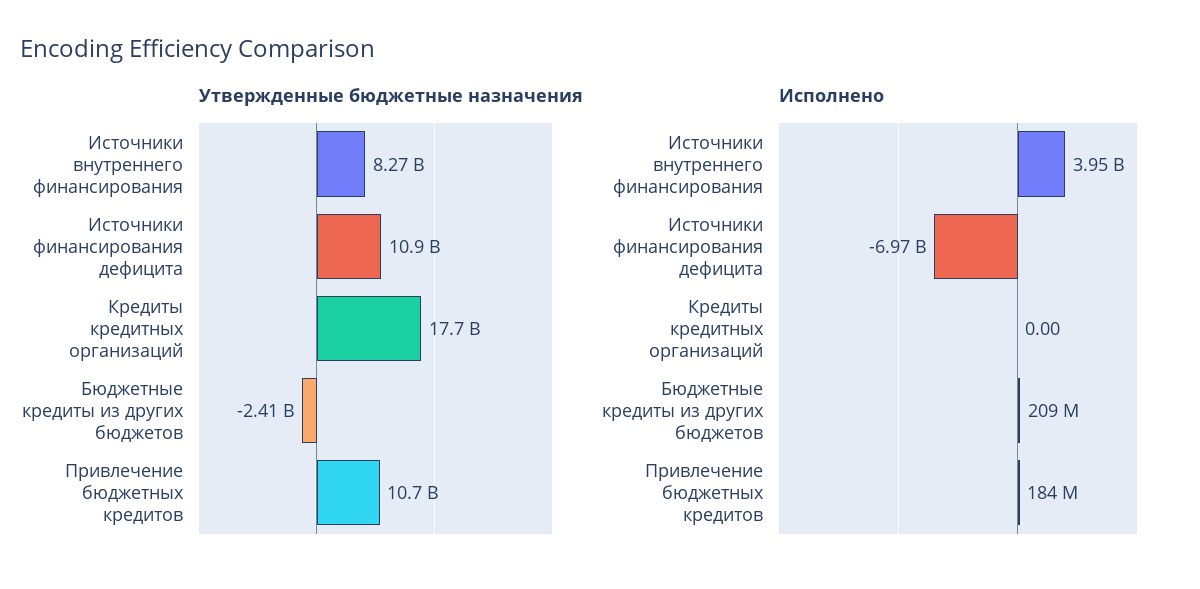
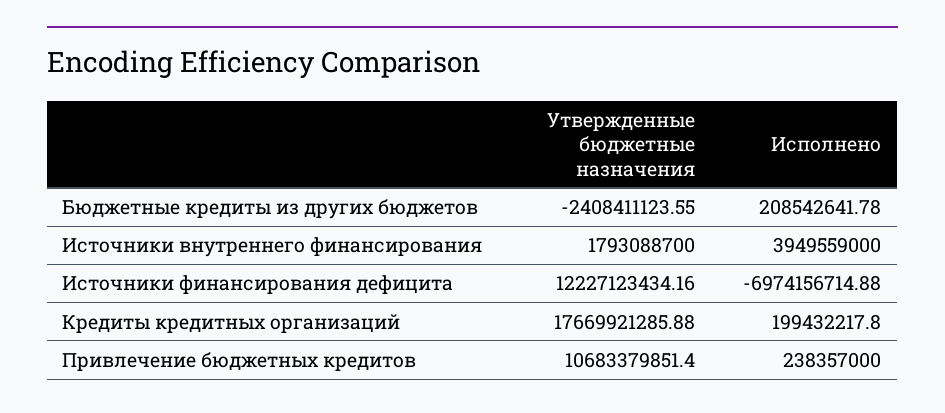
  {
    "Утвержденные бюджетные назначения": {
-     "Источники внутреннего финансирования": 8270000000,
+     "Источники внутреннего финансирования": 1793088700,
-     "Источники финансирования дефицита": 10900000000,
+     "Источники финансирования дефицита": 12227123434.16,
      "Кредиты кредитных организаций": 17669921285.88,
      "Бюджетные кредиты из других бюджетов": -2408411123.55,
      "Привлечение бюджетных кредитов": 10683379851.4
    },
    "Исполнено": {
      "Источники внутреннего финансирования": 3949559000,
      "Источники финансирования дефицита": -6974156714.88,
-     "Кредиты кредитных организаций": 0,
+     "Кредиты кредитных организаций": 199432217.8,
      "Бюджетные кредиты из других бюджетов": 208542641.78,
-     "Привлечение бюджетных кредитов": 184000000
+     "Привлечение бюджетных кредитов": 238357000
    }
  }

